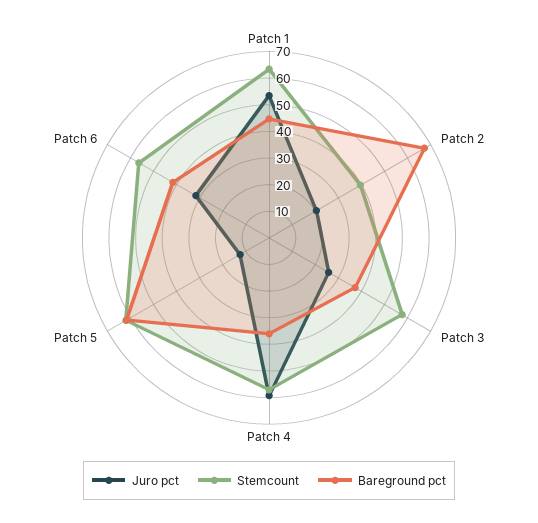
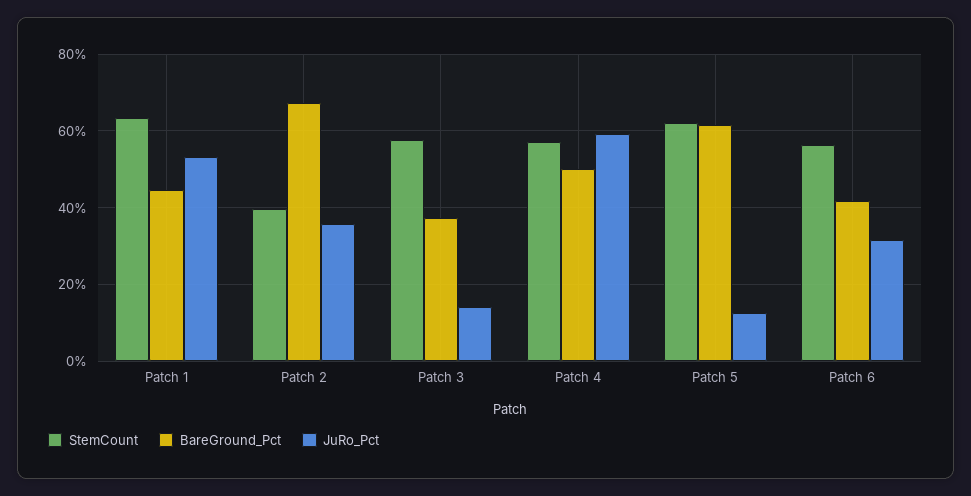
  {
    "Juro pct": {
      "Patch 1": 54,
-     "Patch 2": 20,
+     "Patch 2": 36,
-     "Patch 3": 25,
+     "Patch 3": 14,
      "Patch 4": 60,
      "Patch 5": 12,
      "Patch 6": 32
    },
    "Stemcount": {
      "Patch 1": 64,
      "Patch 2": 40,
      "Patch 3": 58,
      "Patch 4": 58,
      "Patch 5": 62,
      "Patch 6": 56
    },
    "Bareground pct": {
      "Patch 1": 44,
      "Patch 2": 68,
      "Patch 3": 38,
-     "Patch 4": 35,
+     "Patch 4": 50,
      "Patch 5": 62,
      "Patch 6": 42
    }
  }

